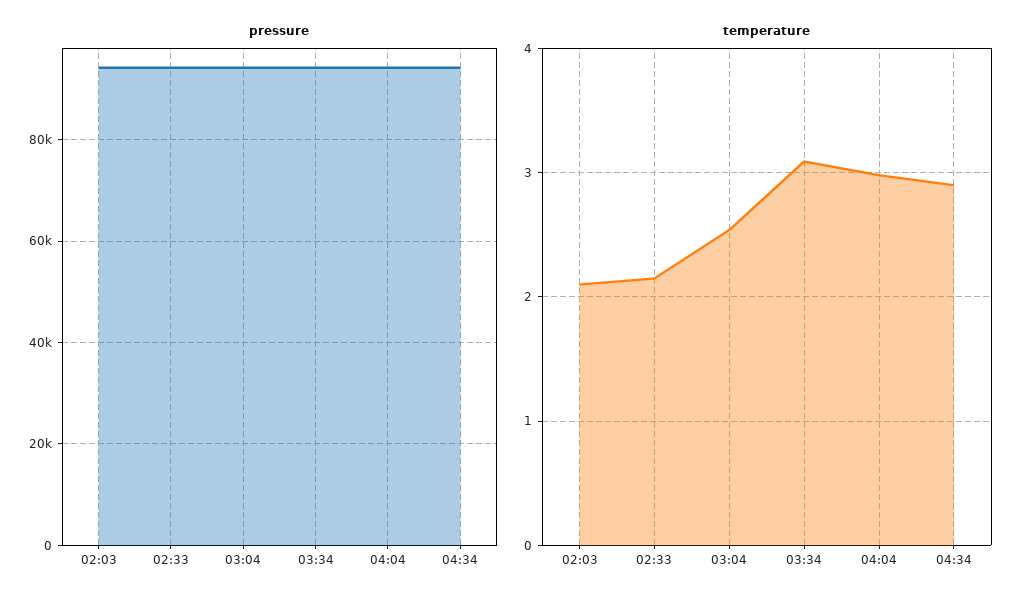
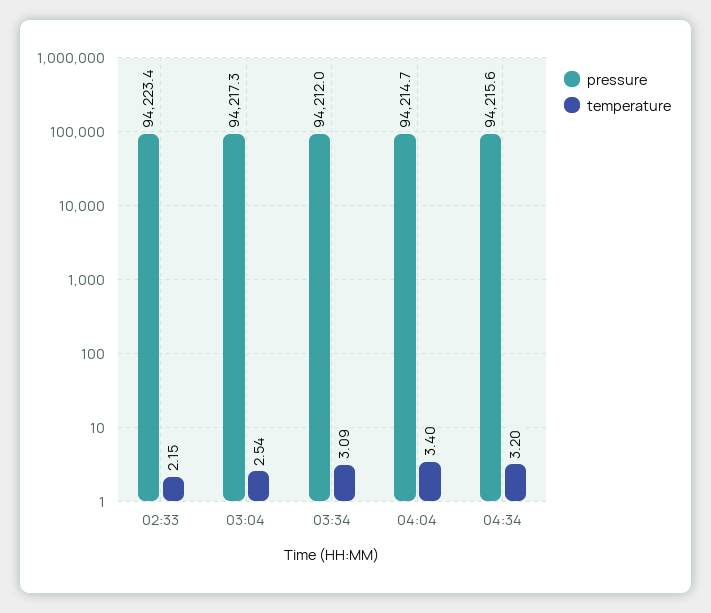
  {
    "pressure": {
-     "02:03": 94000,
      "02:33": 94223.4,
      "03:04": 94217.3,
      "03:34": 94212,
      "04:04": 94214.7,
      "04:34": 94215.6
    },
    "temperature": {
-     "02:03": 2.1,
      "02:33": 2.15,
      "03:04": 2.54,
      "03:34": 3.09,
-     "04:04": 3,
+     "04:04": 3.4,
-     "04:34": 2.9
+     "04:34": 3.2
    }
  }

